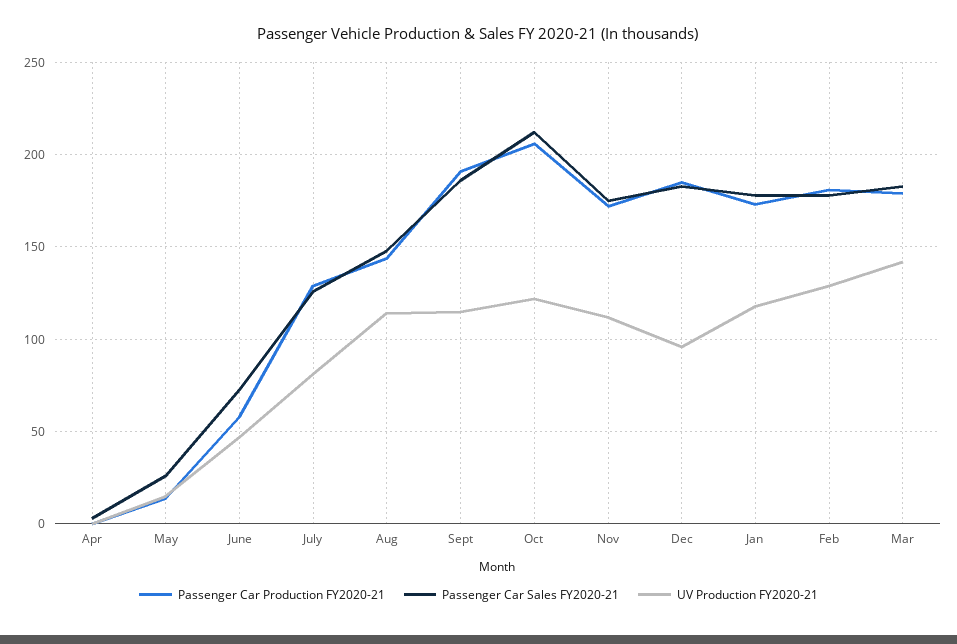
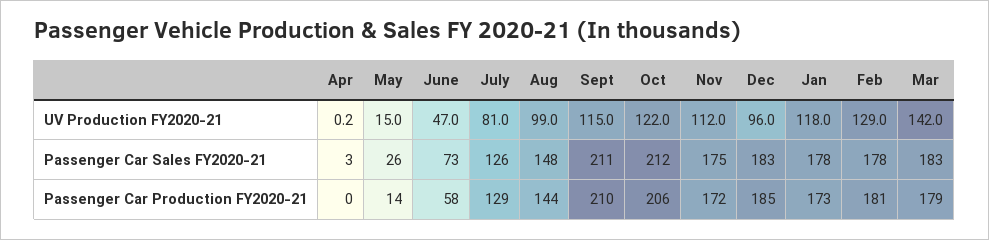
  {
    "Passenger Car Production FY2020-21": {
      "Apr": 0,
      "May": 14,
      "June": 58,
      "July": 129,
      "Aug": 144,
-     "Sept": 190,
+     "Sept": 210,
      "Oct": 206,
      "Nov": 172,
      "Dec": 185,
      "Jan": 173,
      "Feb": 181,
      "Mar": 179
    },
    "Passenger Car Sales FY2020-21": {
      "Apr": 3,
      "May": 26,
      "June": 73,
      "July": 126,
      "Aug": 148,
-     "Sept": 185,
+     "Sept": 211,
      "Oct": 212,
      "Nov": 175,
      "Dec": 183,
      "Jan": 178,
      "Feb": 178,
      "Mar": 183
    },
    "UV Production FY2020-21": {
      "Apr": 0.2,
      "May": 15,
      "June": 47,
      "July": 81,
-     "Aug": 115,
+     "Aug": 99,
      "Sept": 115,
      "Oct": 122,
      "Nov": 112,
      "Dec": 96,
      "Jan": 118,
      "Feb": 129,
      "Mar": 142
    }
  }

